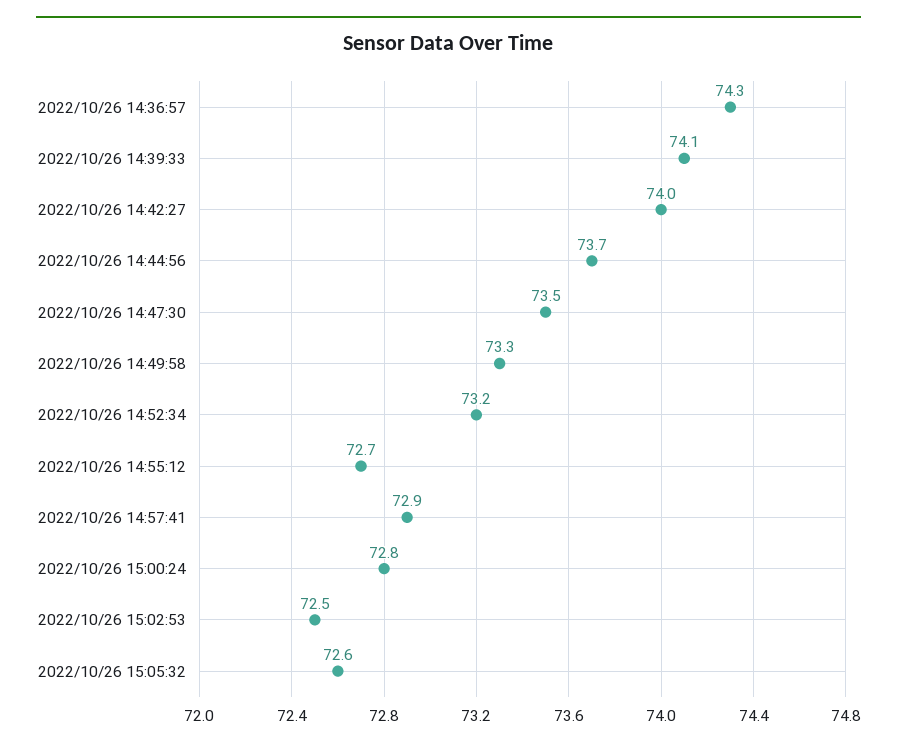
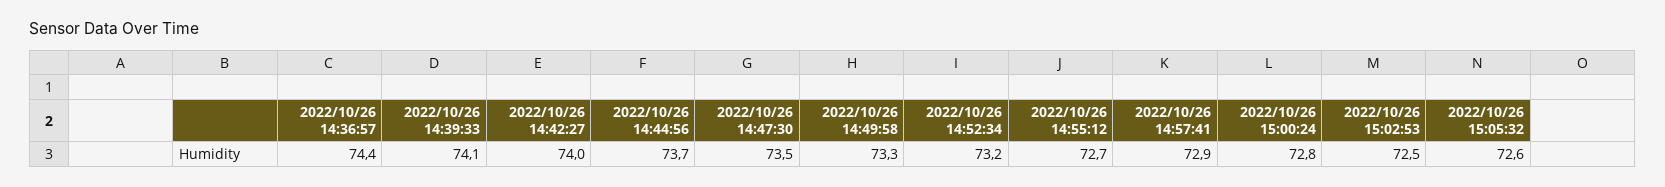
  {
-   "2022/10/26 14:36:57": 74.3,
+   "2022/10/26 14:36:57": 74.4,
    "2022/10/26 14:39:33": 74.1,
    "2022/10/26 14:42:27": 74,
    "2022/10/26 14:44:56": 73.7,
    "2022/10/26 14:47:30": 73.5,
    "2022/10/26 14:49:58": 73.3,
    "2022/10/26 14:52:34": 73.2,
    "2022/10/26 14:55:12": 72.7,
    "2022/10/26 14:57:41": 72.9,
    "2022/10/26 15:00:24": 72.8,
    "2022/10/26 15:02:53": 72.5,
    "2022/10/26 15:05:32": 72.6
  }

